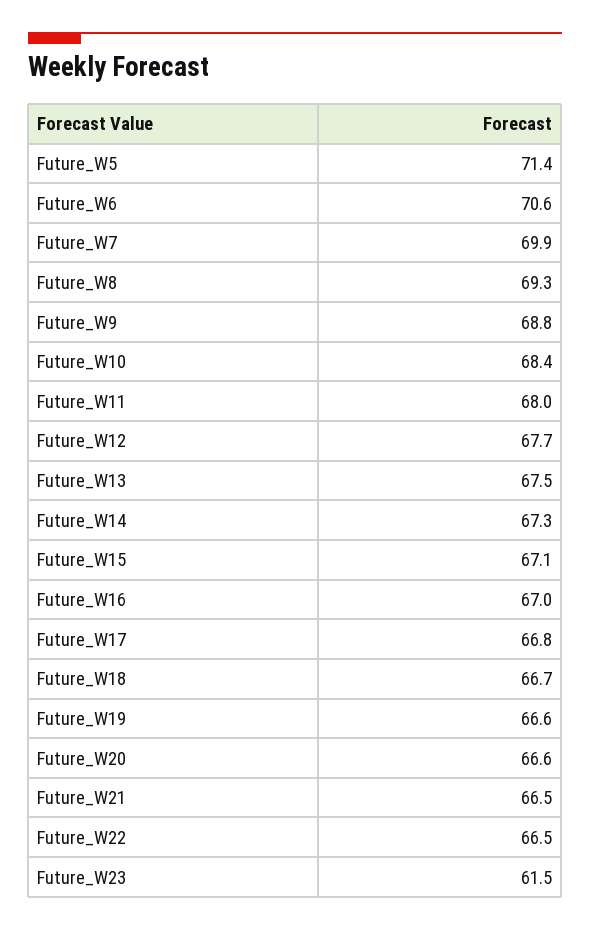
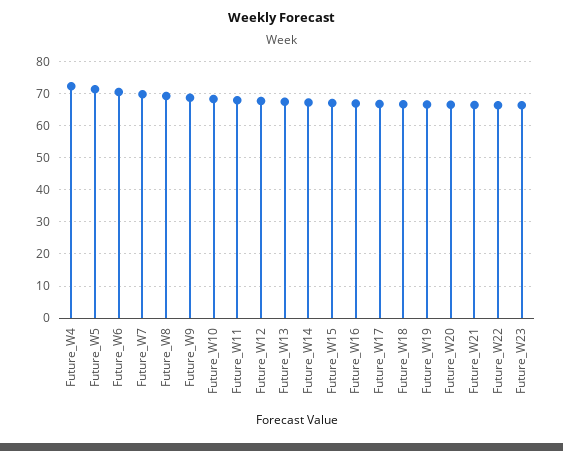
  {
    "Future_W5": 71.4,
    "Future_W6": 70.6,
    "Future_W7": 69.9,
    "Future_W8": 69.3,
    "Future_W9": 68.8,
    "Future_W10": 68.4,
    "Future_W11": 68,
    "Future_W12": 67.7,
    "Future_W13": 67.5,
    "Future_W14": 67.3,
    "Future_W15": 67.1,
    "Future_W16": 67,
    "Future_W17": 66.8,
    "Future_W18": 66.7,
    "Future_W19": 66.6,
    "Future_W20": 66.6,
    "Future_W21": 66.5,
    "Future_W22": 66.5,
-   "Future_W23": 61.5
+   "Future_W23": 66,
+   "Future_W4": 72
  }

